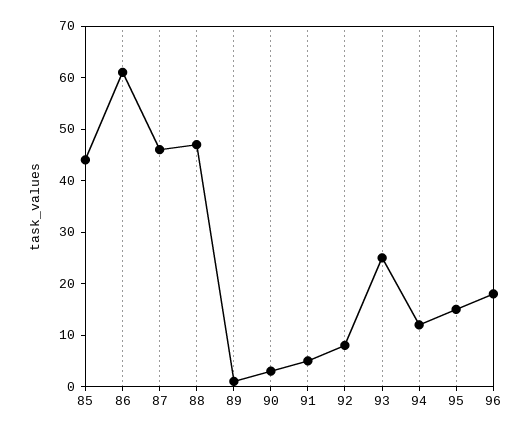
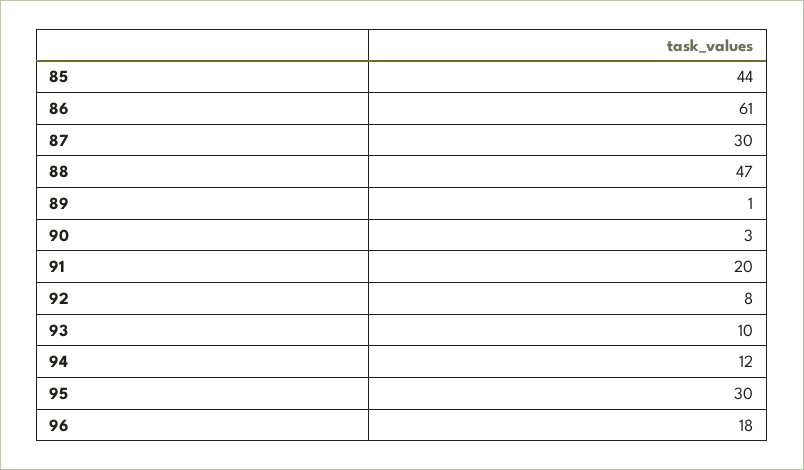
  {
    "85": 44,
    "86": 61,
-   "87": 45,
+   "87": 30,
    "88": 47,
    "89": 1,
    "90": 3,
-   "91": 5,
+   "91": 20,
    "92": 8,
-   "93": 25,
+   "93": 10,
    "94": 12,
-   "95": 15,
+   "95": 30,
    "96": 18
  }

